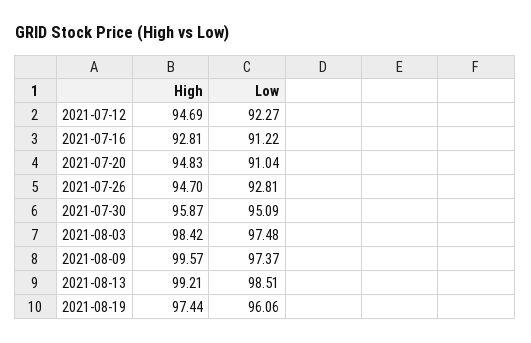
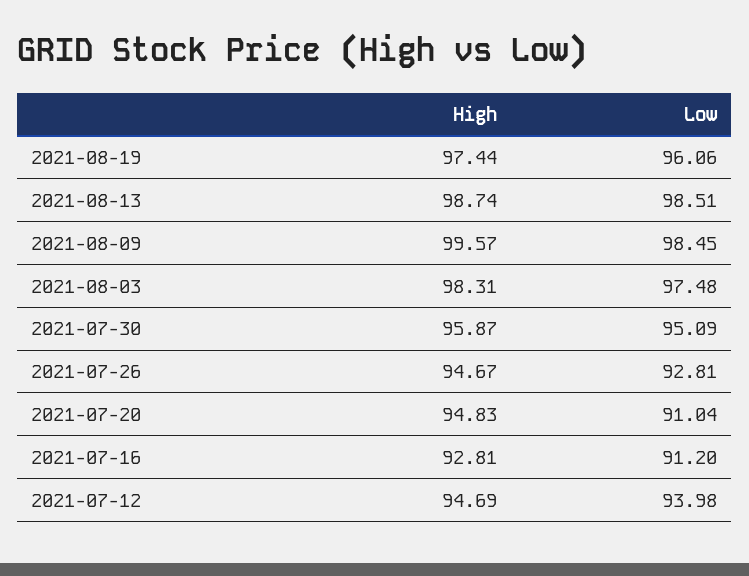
  {
    "High": {
      "2021-07-12": 94.69,
      "2021-07-16": 92.81,
      "2021-07-20": 94.83,
-     "2021-07-26": 94.7,
+     "2021-07-26": 94.67,
      "2021-07-30": 95.87,
-     "2021-08-03": 98.42,
+     "2021-08-03": 98.31,
      "2021-08-09": 99.57,
-     "2021-08-13": 99.21,
+     "2021-08-13": 98.74,
      "2021-08-19": 97.44
    },
    "Low": {
-     "2021-07-12": 92.27,
+     "2021-07-12": 93.98,
-     "2021-07-16": 91.22,
+     "2021-07-16": 91.2,
      "2021-07-20": 91.04,
      "2021-07-26": 92.81,
      "2021-07-30": 95.09,
      "2021-08-03": 97.48,
-     "2021-08-09": 97.37,
+     "2021-08-09": 98.45,
      "2021-08-13": 98.51,
      "2021-08-19": 96.06
    }
  }

